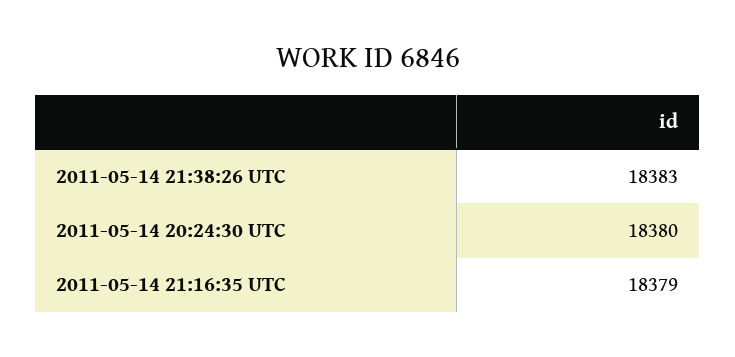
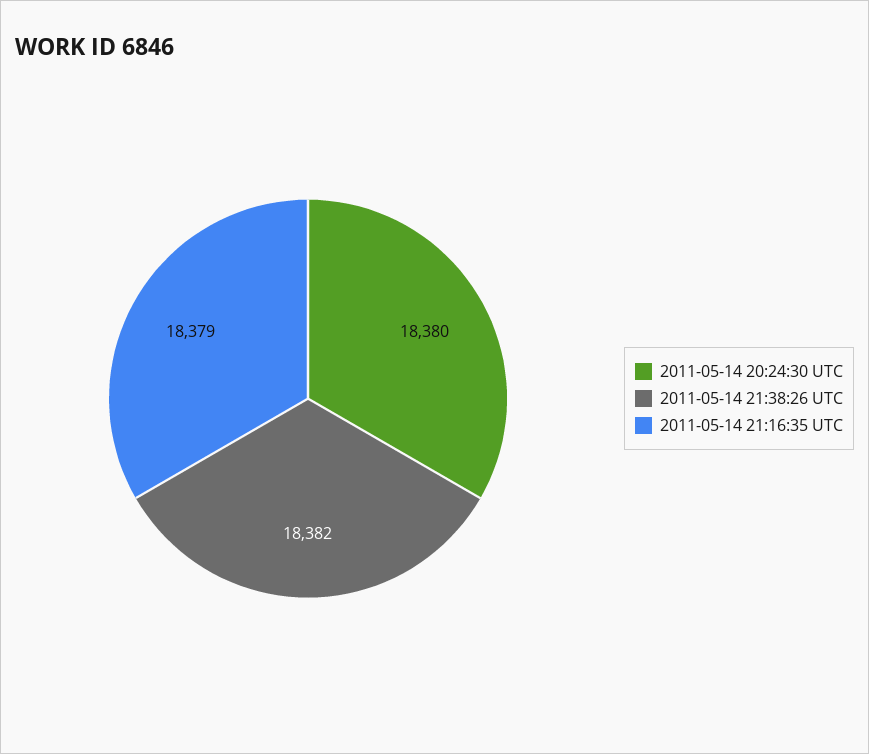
  {
-   "2011-05-14 21:38:26 UTC": 18383,
+   "2011-05-14 21:38:26 UTC": 18382,
    "2011-05-14 20:24:30 UTC": 18380,
    "2011-05-14 21:16:35 UTC": 18379
  }

